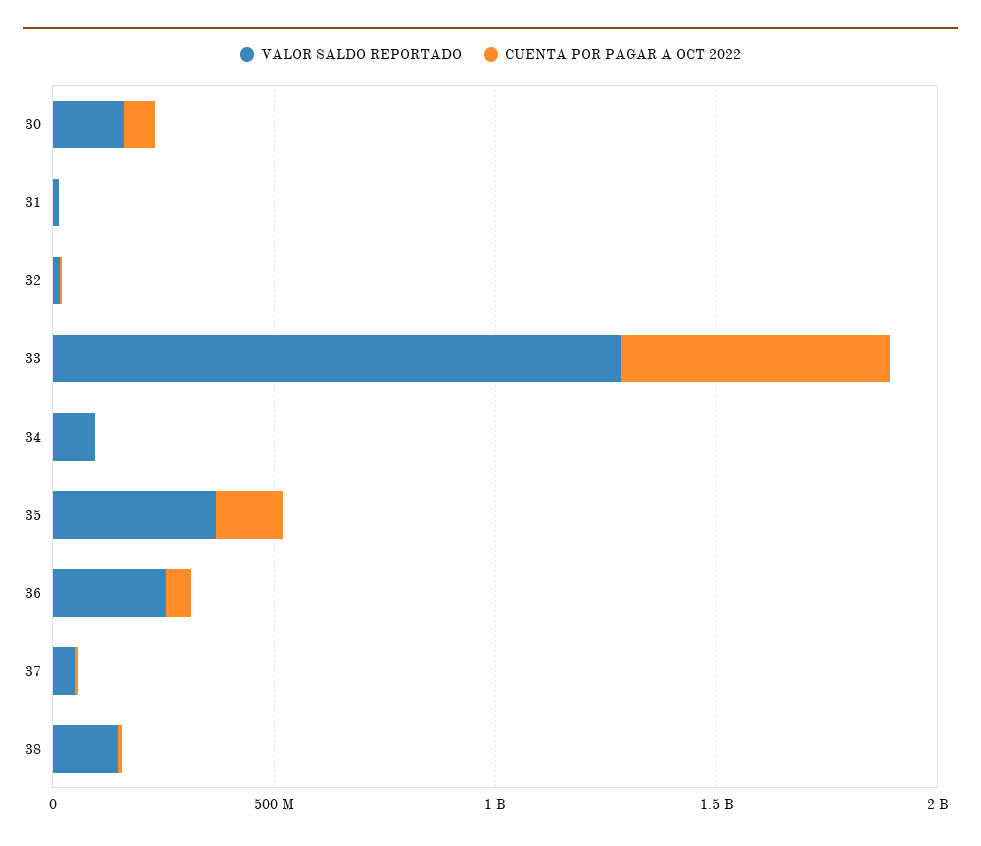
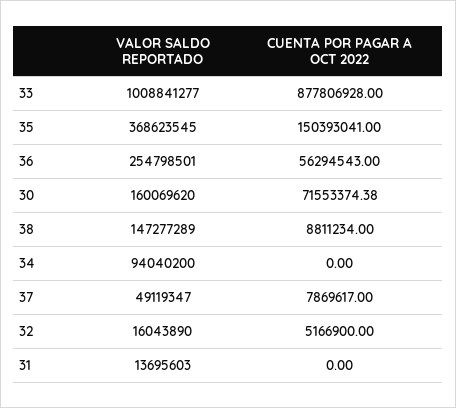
  {
    "VALOR SALDO REPORTADO": {
      "30": 160069620,
      "31": 13695603,
      "32": 16043890,
-     "33": 1300000000,
+     "33": 1008841277,
      "34": 94040200,
      "35": 368623545,
      "36": 254798501,
      "37": 49119347,
      "38": 147277289
    },
    "CUENTA POR PAGAR A OCT 2022": {
      "30": 71553374.38,
      "31": 0,
      "32": 5166900,
-     "33": 600000000,
+     "33": 877806928,
      "34": 0,
      "35": 150393041,
      "36": 56294543,
      "37": 7869617,
      "38": 8811234
    }
  }

